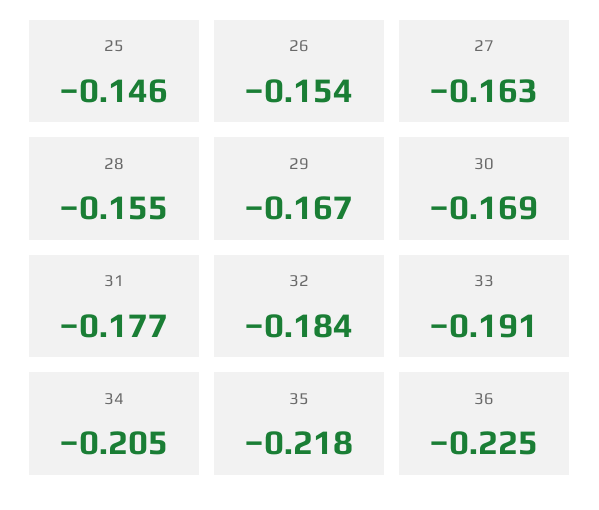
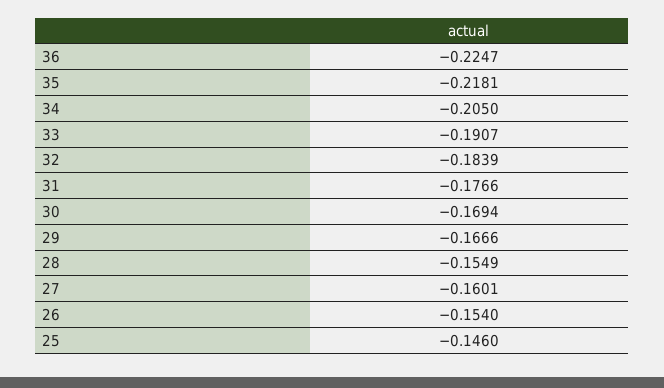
  {
    "25": -0.146,
    "26": -0.154,
-   "27": -0.163,
+   "27": -0.1601,
    "28": -0.1549,
    "29": -0.1666,
    "30": -0.1694,
    "31": -0.1766,
    "32": -0.1839,
    "33": -0.1907,
    "34": -0.205,
    "35": -0.2181,
    "36": -0.2247
  }

